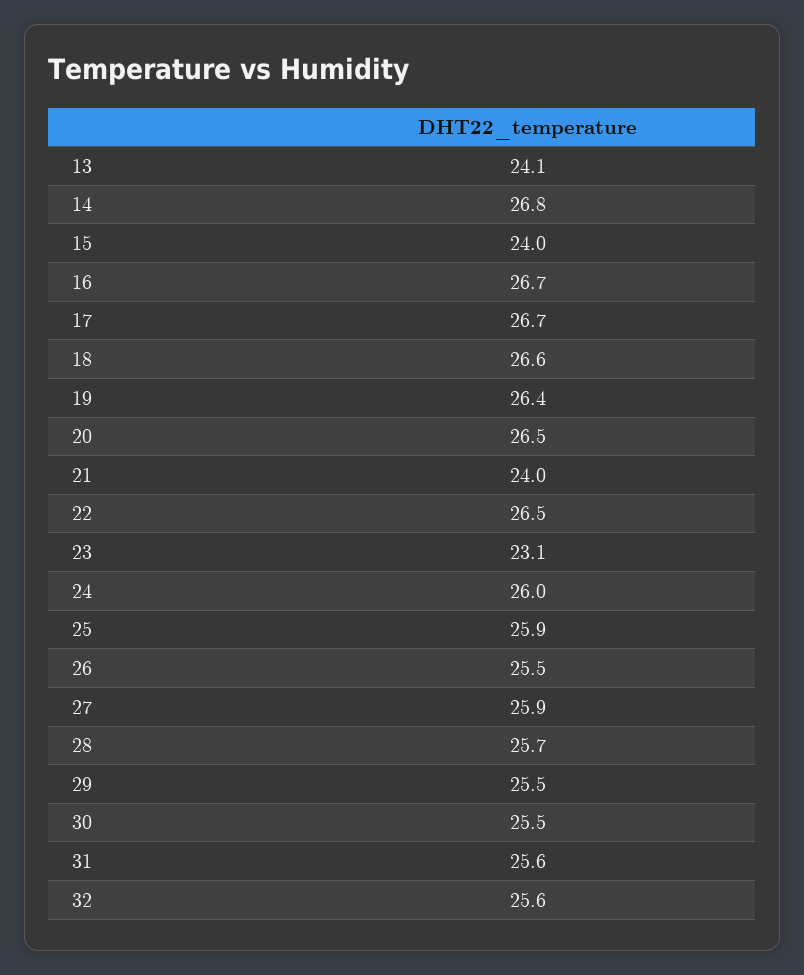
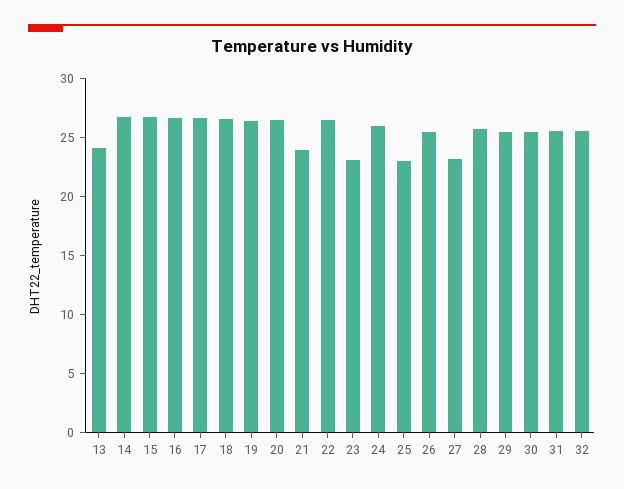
  {
    "13": 24.1,
    "14": 26.8,
-   "15": 24,
+   "15": 27,
    "16": 26.7,
    "17": 26.7,
    "18": 26.6,
    "19": 26.4,
    "20": 26.5,
    "21": 24,
    "22": 26.5,
    "23": 23.1,
    "24": 26,
-   "25": 25.9,
+   "25": 23,
    "26": 25.5,
-   "27": 25.9,
+   "27": 23,
    "28": 25.7,
    "29": 25.5,
    "30": 25.5,
    "31": 25.6,
    "32": 25.6
  }

